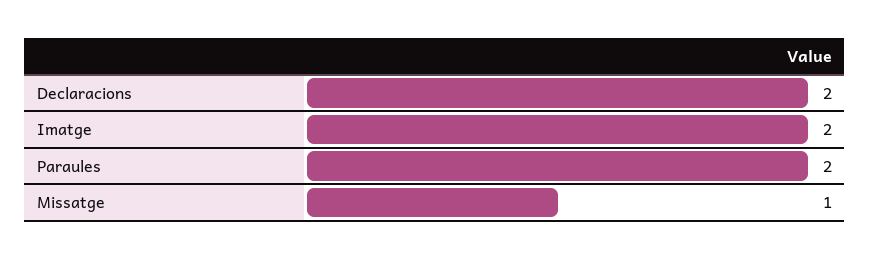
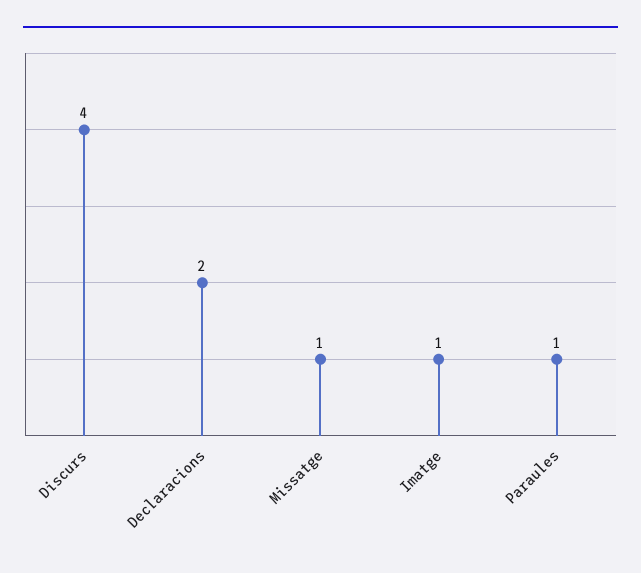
  {
    "Declaracions": 2,
-   "Imatge": 2,
+   "Imatge": 1,
-   "Paraules": 2,
+   "Paraules": 1,
-   "Missatge": 1
+   "Missatge": 1,
+   "Discurs": 4
  }

